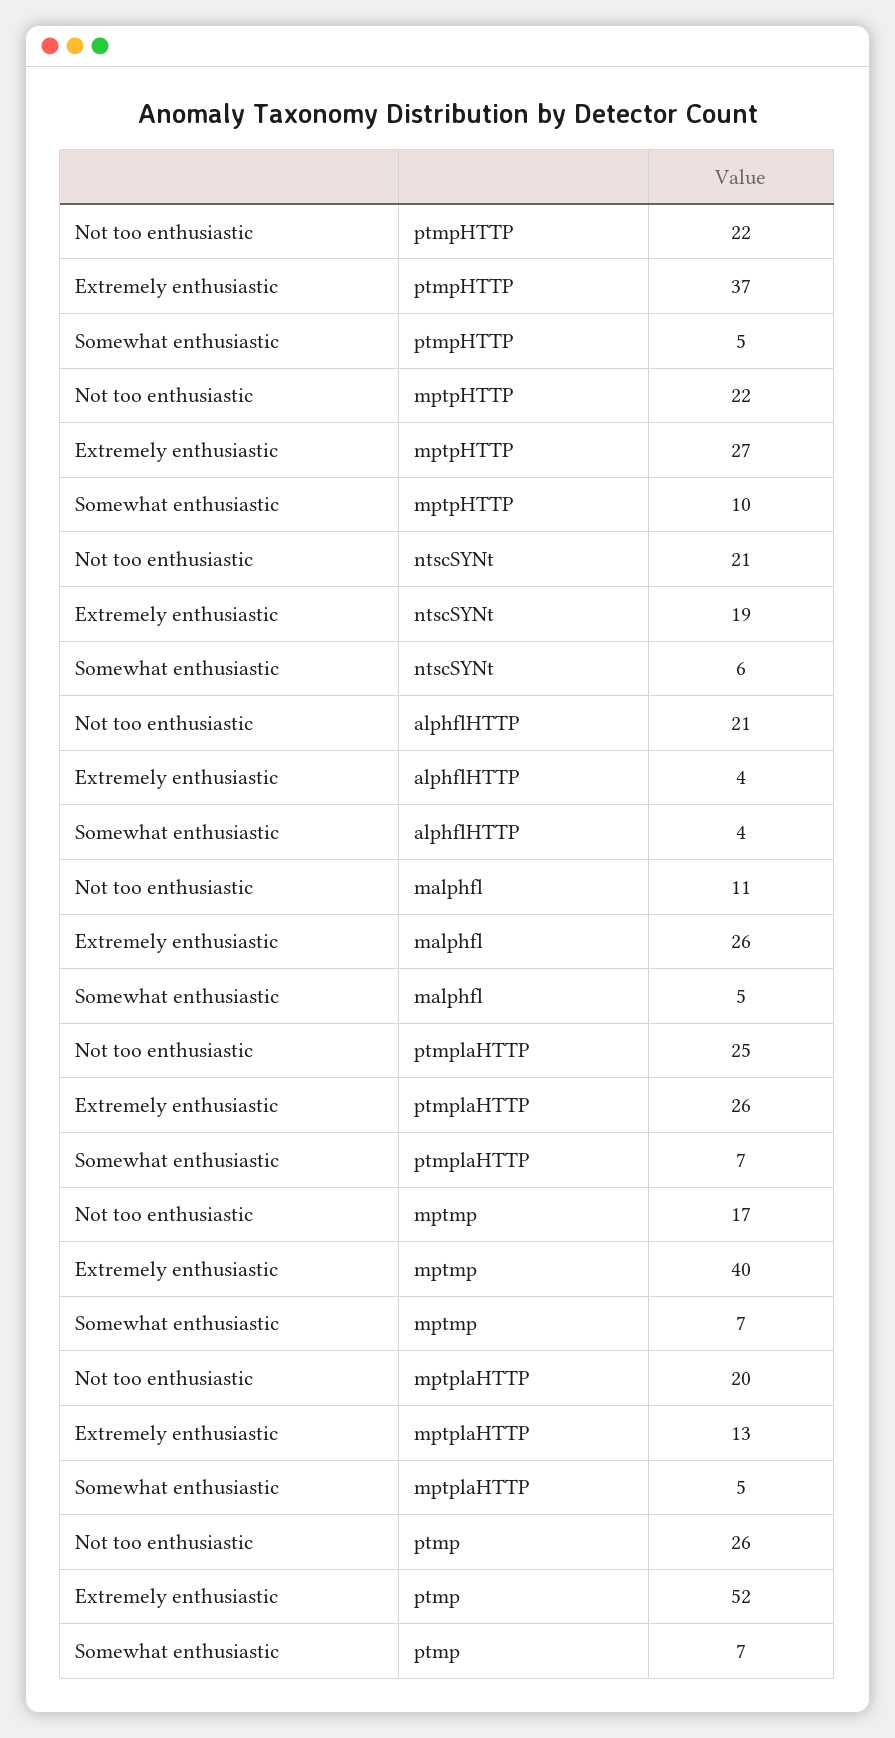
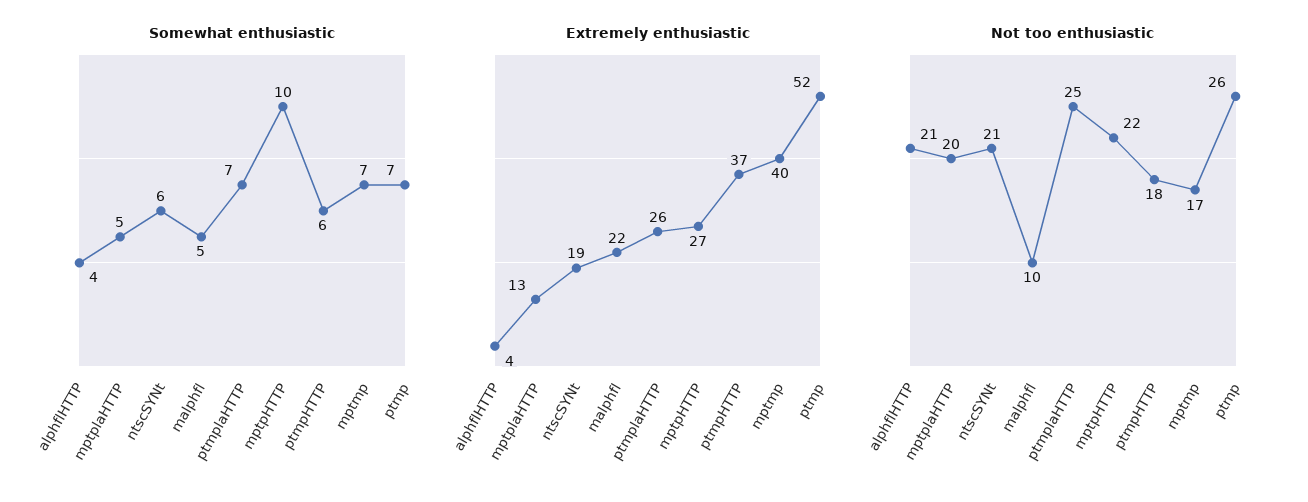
  {
    "Not too enthusiastic": {
-     "ptmpHTTP": 22,
+     "ptmpHTTP": 18,
      "mptpHTTP": 22,
      "ntscSYNt": 21,
      "alphflHTTP": 21,
-     "malphfl": 11,
+     "malphfl": 10,
      "ptmplaHTTP": 25,
      "mptmp": 17,
      "mptplaHTTP": 20,
      "ptmp": 26
    },
    "Extremely enthusiastic": {
      "ptmpHTTP": 37,
      "mptpHTTP": 27,
      "ntscSYNt": 19,
      "alphflHTTP": 4,
-     "malphfl": 26,
+     "malphfl": 22,
      "ptmplaHTTP": 26,
      "mptmp": 40,
      "mptplaHTTP": 13,
      "ptmp": 52
    },
    "Somewhat enthusiastic": {
-     "ptmpHTTP": 5,
+     "ptmpHTTP": 6,
      "mptpHTTP": 10,
      "ntscSYNt": 6,
      "alphflHTTP": 4,
      "malphfl": 5,
      "ptmplaHTTP": 7,
      "mptmp": 7,
      "mptplaHTTP": 5,
      "ptmp": 7
    }
  }

